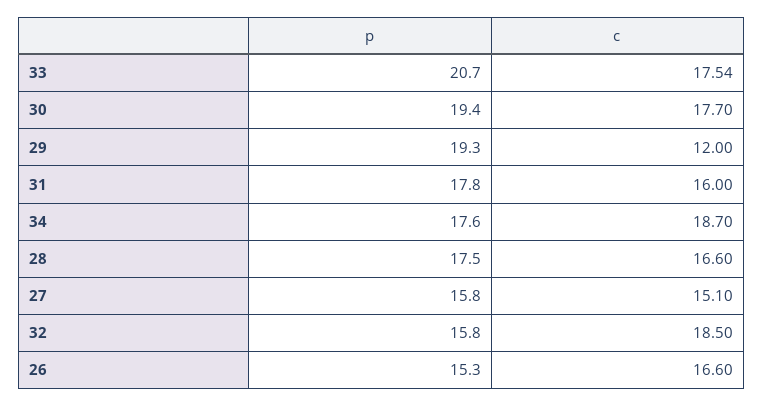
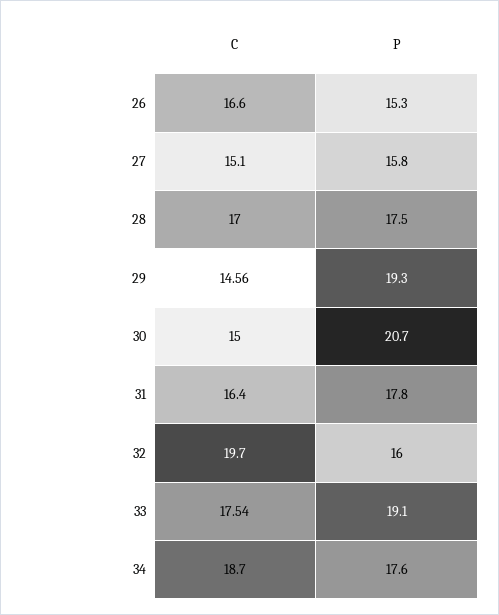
  {
    "p": {
-     "33": 20.7,
+     "33": 19.1,
-     "30": 19.4,
+     "30": 20.7,
      "29": 19.3,
      "31": 17.8,
      "34": 17.6,
      "28": 17.5,
      "27": 15.8,
-     "32": 15.8,
+     "32": 16,
      "26": 15.3
    },
    "c": {
      "33": 17.54,
-     "30": 17.7,
+     "30": 15,
-     "29": 12,
+     "29": 14.56,
-     "31": 16,
+     "31": 16.4,
      "34": 18.7,
-     "28": 16.6,
+     "28": 17,
      "27": 15.1,
-     "32": 18.5,
+     "32": 19.7,
      "26": 16.6
    }
  }

